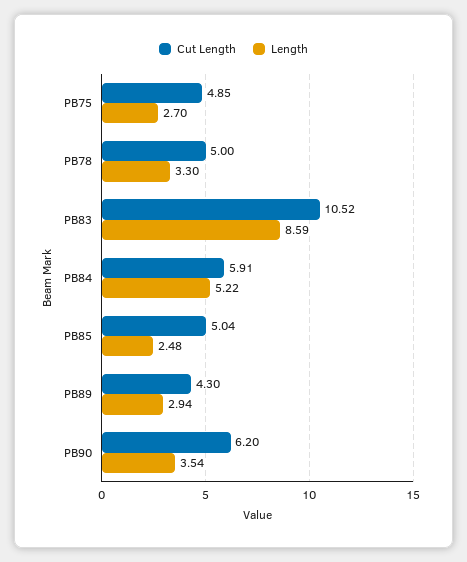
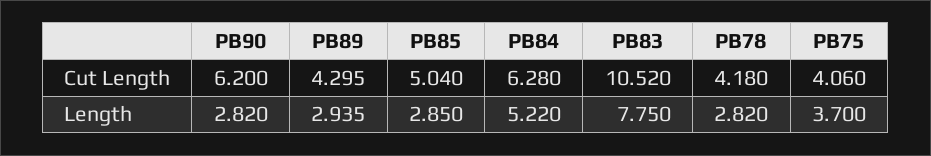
  {
    "Cut Length": {
-     "PB75": 4.85,
+     "PB75": 4.06,
-     "PB78": 5,
+     "PB78": 4.18,
      "PB83": 10.52,
-     "PB84": 5.91,
+     "PB84": 6.28,
      "PB85": 5.04,
      "PB89": 4.295,
      "PB90": 6.2
    },
    "Length": {
-     "PB75": 2.7,
+     "PB75": 3.7,
-     "PB78": 3.3,
+     "PB78": 2.82,
-     "PB83": 8.59,
+     "PB83": 7.75,
      "PB84": 5.22,
-     "PB85": 2.48,
+     "PB85": 2.85,
      "PB89": 2.935,
-     "PB90": 3.54
+     "PB90": 2.82
    }
  }

